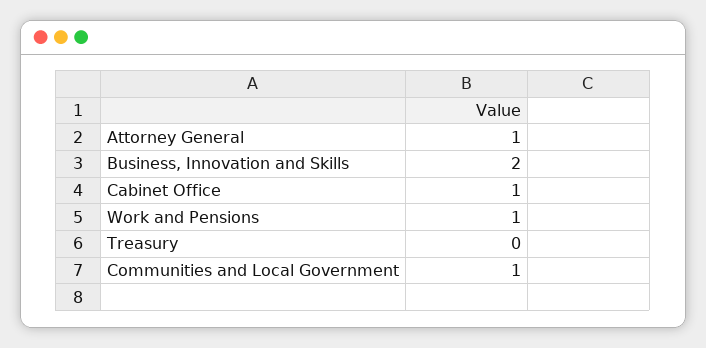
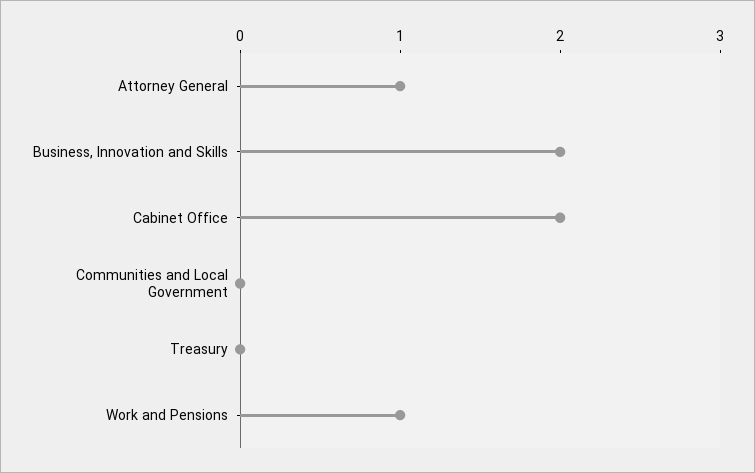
  {
    "Attorney General": 1,
    "Business, Innovation and Skills": 2,
-   "Cabinet Office": 1,
+   "Cabinet Office": 2,
    "Work and Pensions": 1,
    "Treasury": 0,
-   "Communities and Local Government": 1
+   "Communities and Local Government": 0
  }

